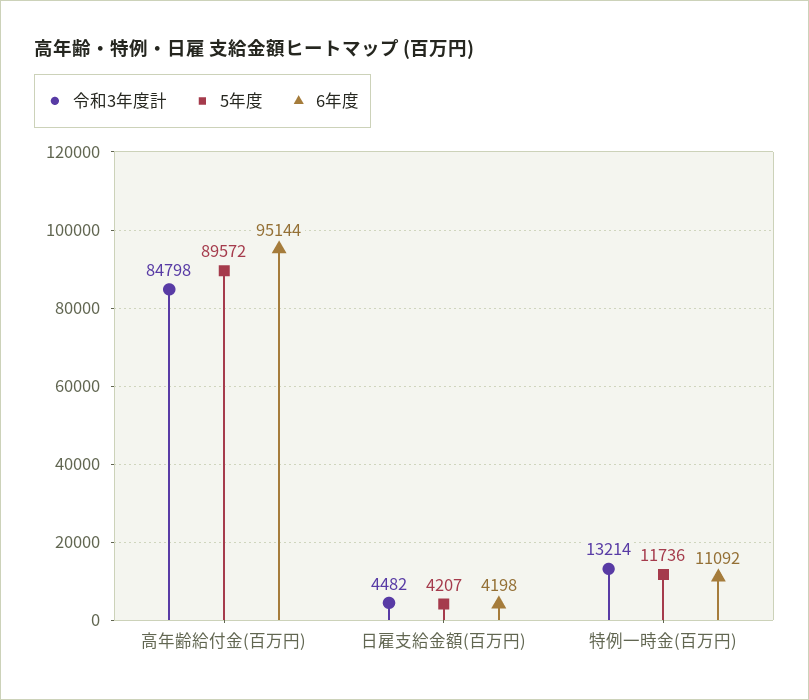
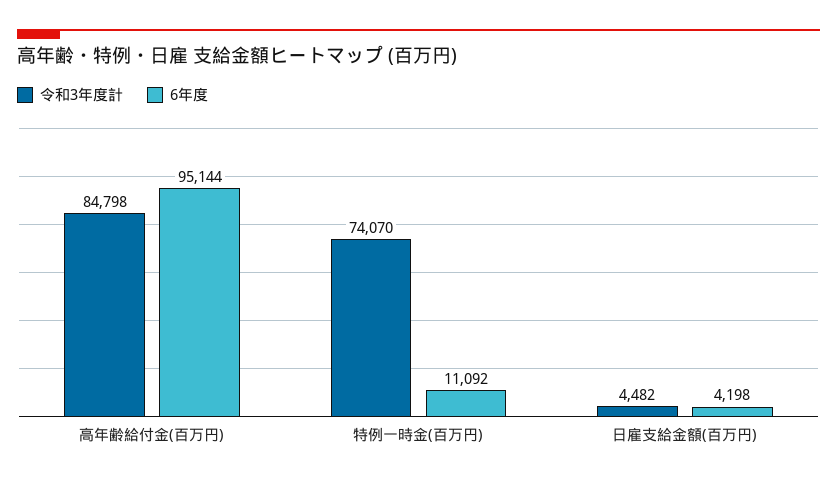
  {
    "令和3年度計": {
      "高年齢給付金(百万円)": 84798,
      "日雇支給金額(百万円)": 4482,
-     "特例一時金(百万円)": 13214
+     "特例一時金(百万円)": 74070
    },
-   "5年度": {
-     "高年齢給付金(百万円)": 89572,
-     "日雇支給金額(百万円)": 4207,
-     "特例一時金(百万円)": 11736
-   },
    "6年度": {
      "高年齢給付金(百万円)": 95144,
      "日雇支給金額(百万円)": 4198,
      "特例一時金(百万円)": 11092
    }
  }

